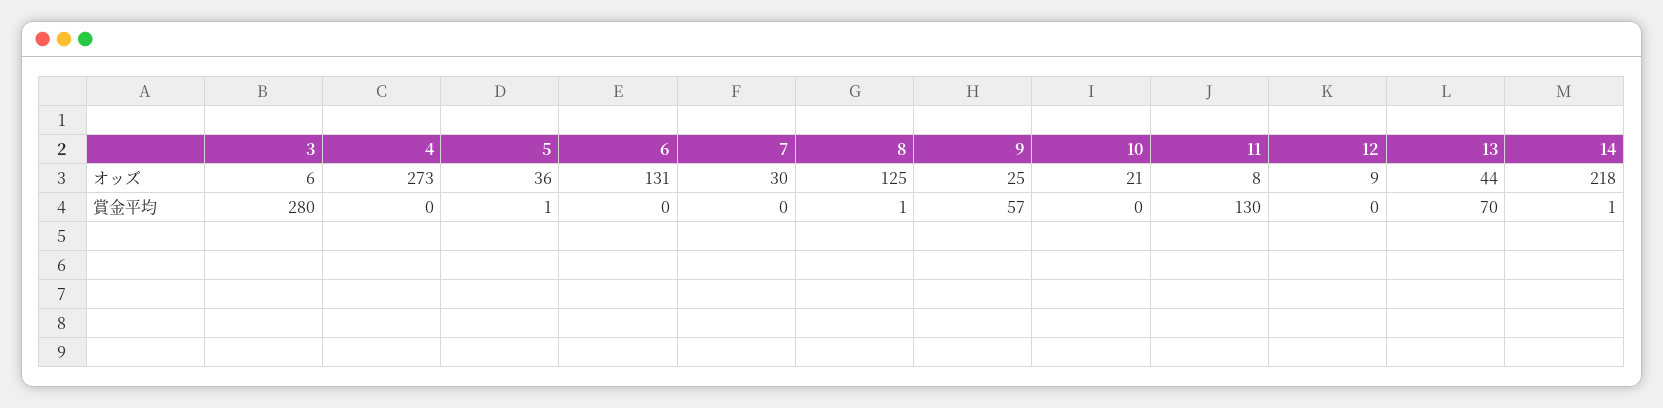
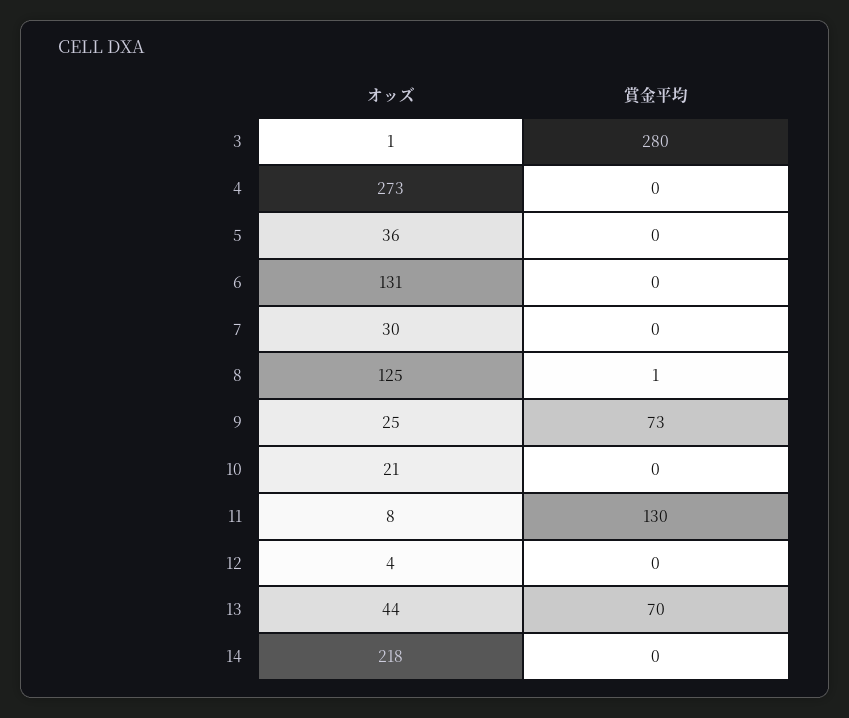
  {
    "3": {
-     "オッズ": 6,
+     "オッズ": 1,
      "賞金平均": 280
    },
    "4": {
      "オッズ": 273,
      "賞金平均": 0
    },
    "5": {
      "オッズ": 36,
-     "賞金平均": 1
+     "賞金平均": 0
    },
    "6": {
      "オッズ": 131,
      "賞金平均": 0
    },
    "7": {
      "オッズ": 30,
      "賞金平均": 0
    },
    "8": {
      "オッズ": 125,
      "賞金平均": 1
    },
    "9": {
      "オッズ": 25,
-     "賞金平均": 57
+     "賞金平均": 73
    },
    "10": {
      "オッズ": 21,
      "賞金平均": 0
    },
    "11": {
      "オッズ": 8,
      "賞金平均": 130
    },
    "12": {
-     "オッズ": 9,
+     "オッズ": 4,
      "賞金平均": 0
    },
    "13": {
      "オッズ": 44,
      "賞金平均": 70
    },
    "14": {
      "オッズ": 218,
-     "賞金平均": 1
+     "賞金平均": 0
    }
  }

